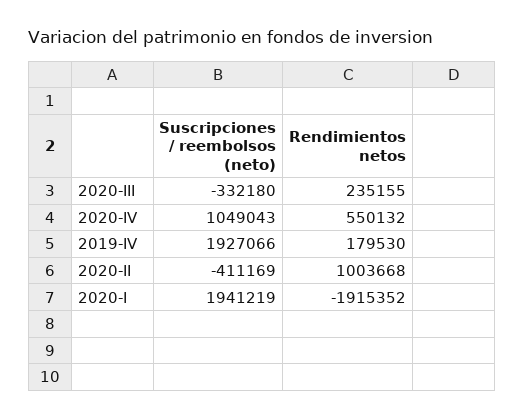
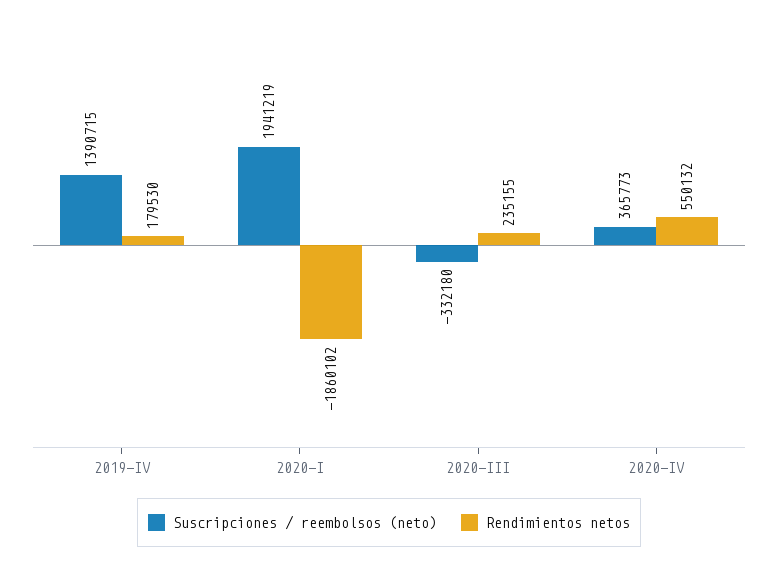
  {
    "Suscripciones / reembolsos (neto)": {
      "2020-III": -332180,
-     "2020-IV": 1049043,
+     "2020-IV": 365773,
-     "2019-IV": 1927066,
+     "2019-IV": 1390715,
-     "2020-II": -411169,
      "2020-I": 1941219
    },
    "Rendimientos netos": {
      "2020-III": 235155,
      "2020-IV": 550132,
      "2019-IV": 179530,
-     "2020-II": 1003668,
-     "2020-I": -1915352
+     "2020-I": -1860102
    }
  }

